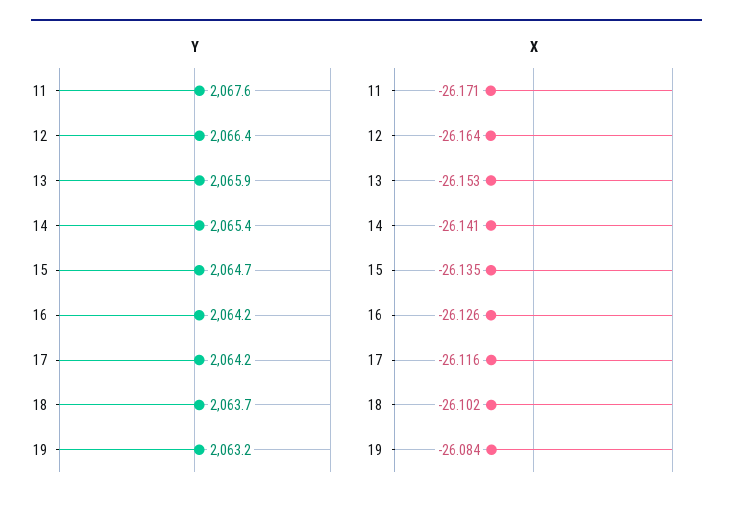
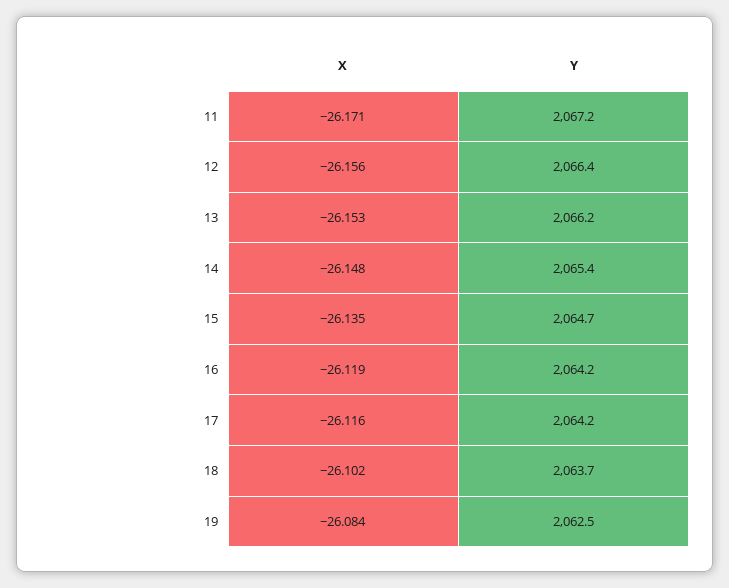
  {
    "Y": {
-     "11": 2067.6,
+     "11": 2067.2,
      "12": 2066.4,
-     "13": 2065.9,
+     "13": 2066.2,
      "14": 2065.4,
      "15": 2064.7,
      "16": 2064.2,
      "17": 2064.2,
      "18": 2063.7,
-     "19": 2063.2
+     "19": 2062.5
    },
    "X": {
      "11": -26.171,
-     "12": -26.164,
+     "12": -26.156,
      "13": -26.153,
-     "14": -26.141,
+     "14": -26.148,
      "15": -26.135,
-     "16": -26.126,
+     "16": -26.119,
      "17": -26.116,
      "18": -26.102,
      "19": -26.084
    }
  }

